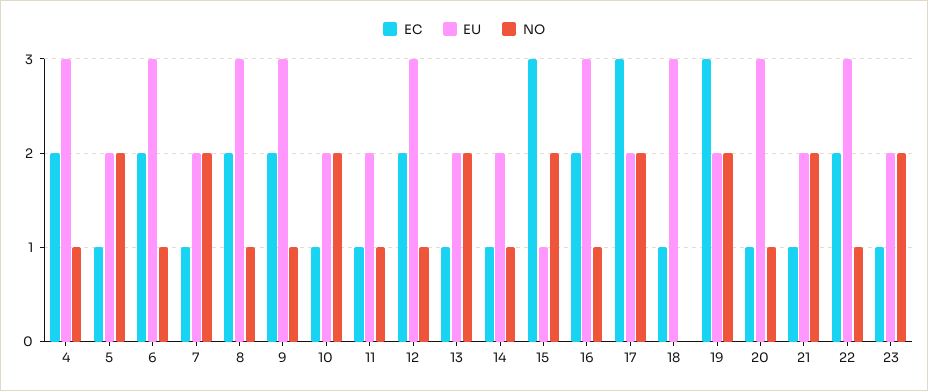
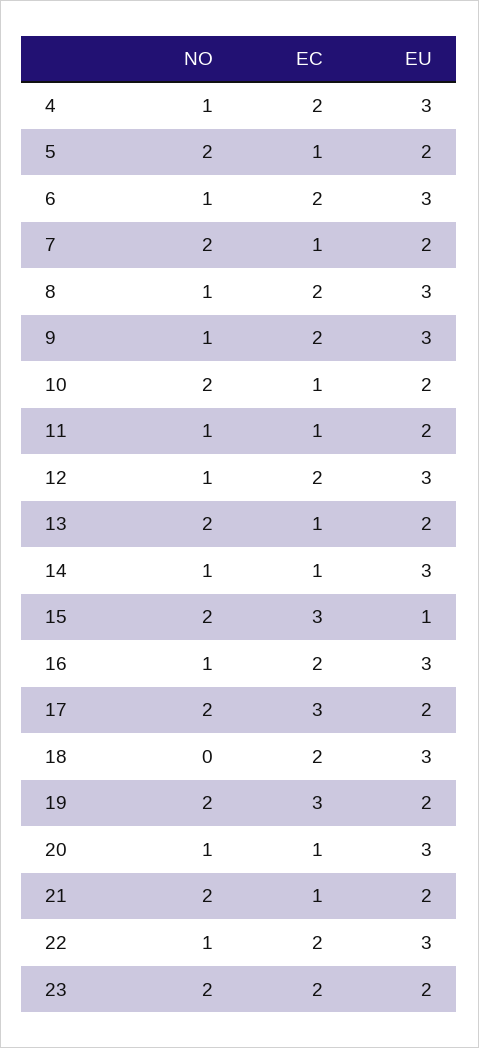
  {
    "EC": {
      "4": 2,
      "5": 1,
      "6": 2,
      "7": 1,
      "8": 2,
      "9": 2,
      "10": 1,
      "11": 1,
      "12": 2,
      "13": 1,
      "14": 1,
      "15": 3,
      "16": 2,
      "17": 3,
-     "18": 1,
+     "18": 2,
      "19": 3,
      "20": 1,
      "21": 1,
      "22": 2,
-     "23": 1
+     "23": 2
    },
    "EU": {
      "4": 3,
      "5": 2,
      "6": 3,
      "7": 2,
      "8": 3,
      "9": 3,
      "10": 2,
      "11": 2,
      "12": 3,
      "13": 2,
-     "14": 2,
+     "14": 3,
      "15": 1,
      "16": 3,
      "17": 2,
      "18": 3,
      "19": 2,
      "20": 3,
      "21": 2,
      "22": 3,
      "23": 2
    },
    "NO": {
      "4": 1,
      "5": 2,
      "6": 1,
      "7": 2,
      "8": 1,
      "9": 1,
      "10": 2,
      "11": 1,
      "12": 1,
      "13": 2,
      "14": 1,
      "15": 2,
      "16": 1,
      "17": 2,
      "18": 0,
      "19": 2,
      "20": 1,
      "21": 2,
      "22": 1,
      "23": 2
    }
  }

